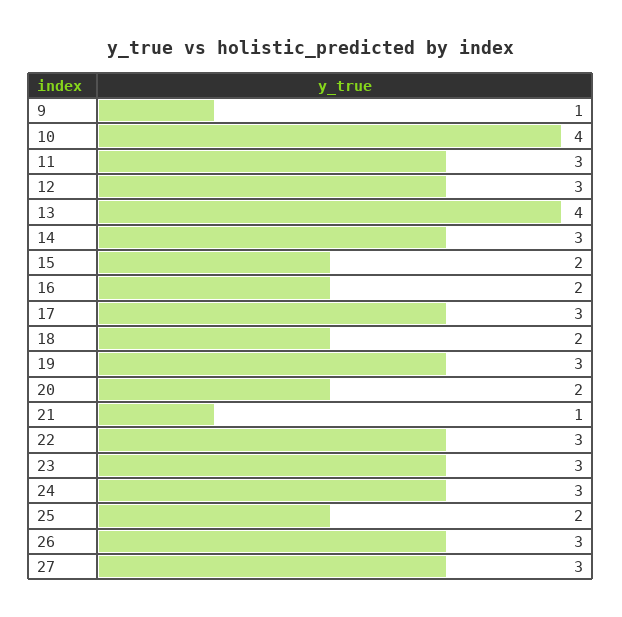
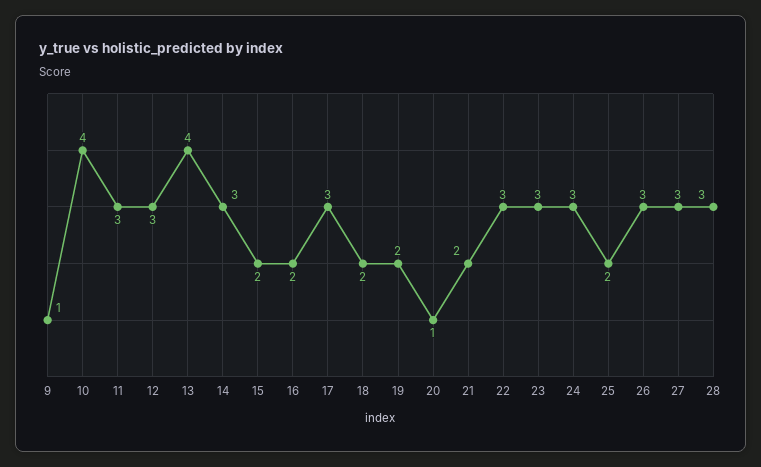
  {
    "9": 1,
    "10": 4,
    "11": 3,
    "12": 3,
    "13": 4,
    "14": 3,
    "15": 2,
    "16": 2,
    "17": 3,
    "18": 2,
-   "19": 3,
+   "19": 2,
-   "20": 2,
+   "20": 1,
-   "21": 1,
+   "21": 2,
    "22": 3,
    "23": 3,
    "24": 3,
    "25": 2,
    "26": 3,
-   "27": 3
+   "27": 3,
+   "28": 3
  }

